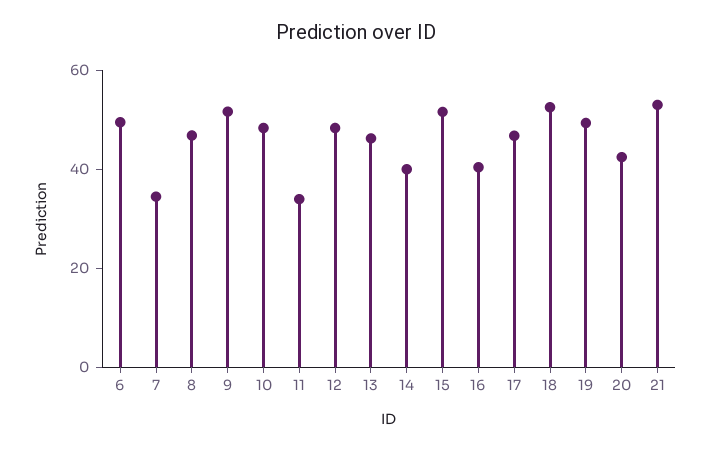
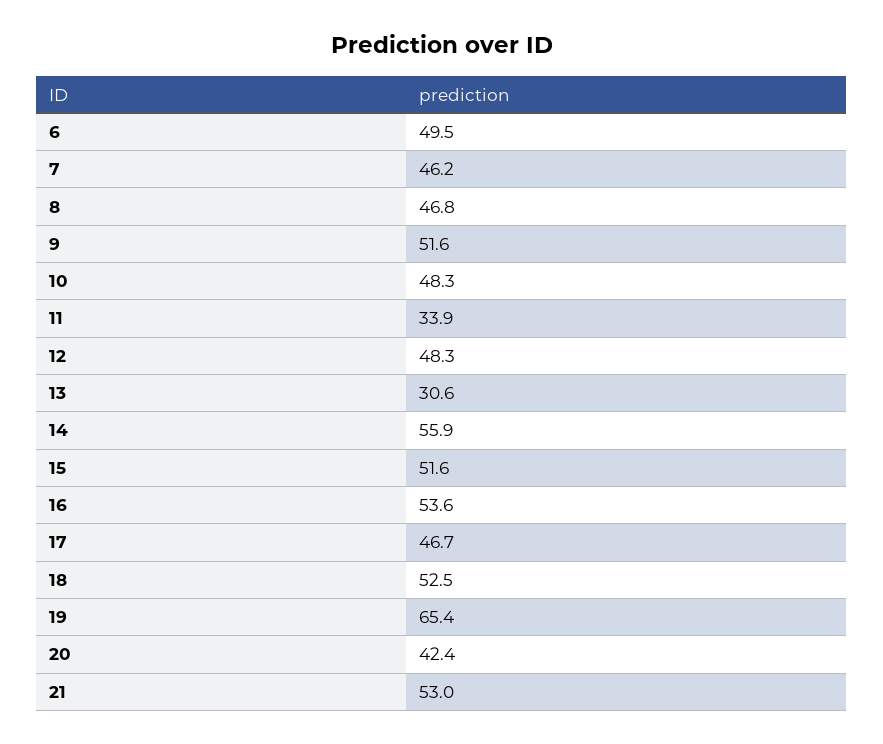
  {
    "6": 49.5,
-   "7": 35,
+   "7": 46.2,
    "8": 46.8,
    "9": 51.6,
    "10": 48.3,
    "11": 33.9,
    "12": 48.3,
-   "13": 45,
+   "13": 30.6,
-   "14": 40,
+   "14": 55.9,
    "15": 51.6,
-   "16": 40,
+   "16": 53.6,
    "17": 46.7,
    "18": 52.5,
-   "19": 50,
+   "19": 65.4,
    "20": 42.4,
    "21": 53
  }

